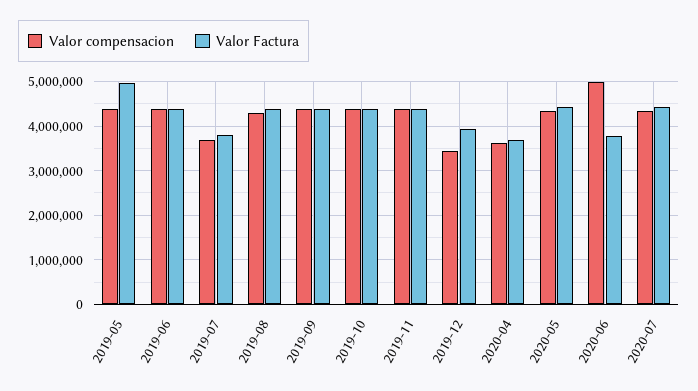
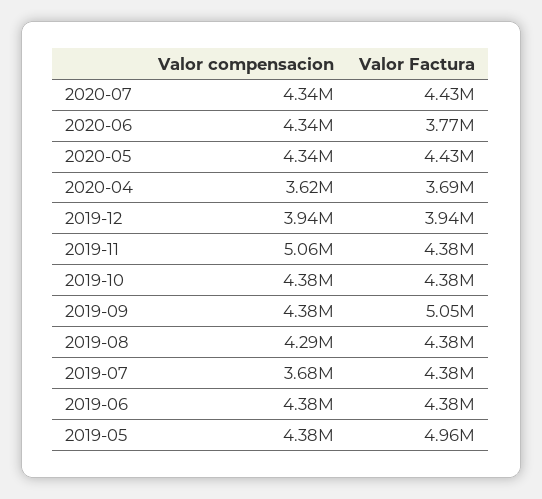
  {
    "Valor compensacion": {
      "2019-05": 4380000,
      "2019-06": 4380000,
      "2019-07": 3680000,
      "2019-08": 4290000,
      "2019-09": 4380000,
      "2019-10": 4380000,
-     "2019-11": 4400000,
+     "2019-11": 5060000,
-     "2019-12": 3400000,
+     "2019-12": 3940000,
      "2020-04": 3620000,
      "2020-05": 4340000,
-     "2020-06": 5000000,
+     "2020-06": 4340000,
      "2020-07": 4340000
    },
    "Valor Factura": {
      "2019-05": 4960000,
      "2019-06": 4380000,
-     "2019-07": 3800000,
+     "2019-07": 4380000,
      "2019-08": 4380000,
-     "2019-09": 4400000,
+     "2019-09": 5050000,
      "2019-10": 4380000,
      "2019-11": 4380000,
      "2019-12": 3940000,
      "2020-04": 3690000,
      "2020-05": 4430000,
      "2020-06": 3770000,
      "2020-07": 4430000
    }
  }

